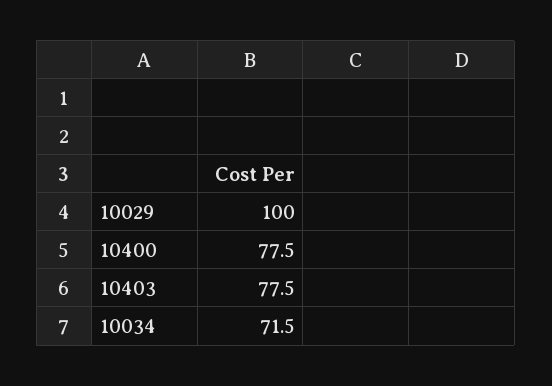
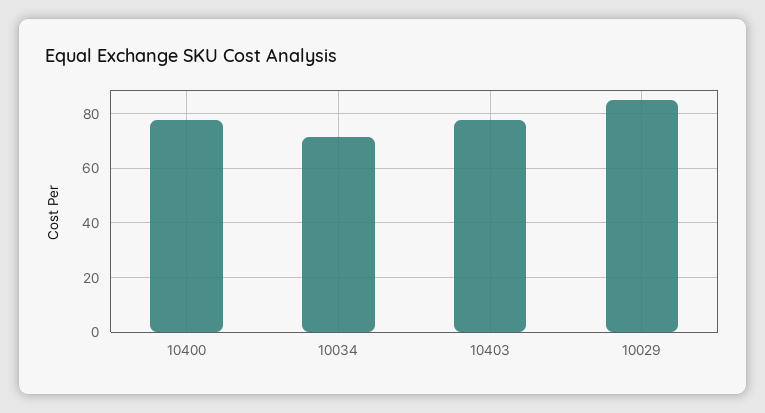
  {
-   "10029": 100,
+   "10029": 85,
    "10400": 77.5,
    "10403": 77.5,
    "10034": 71.5
  }

